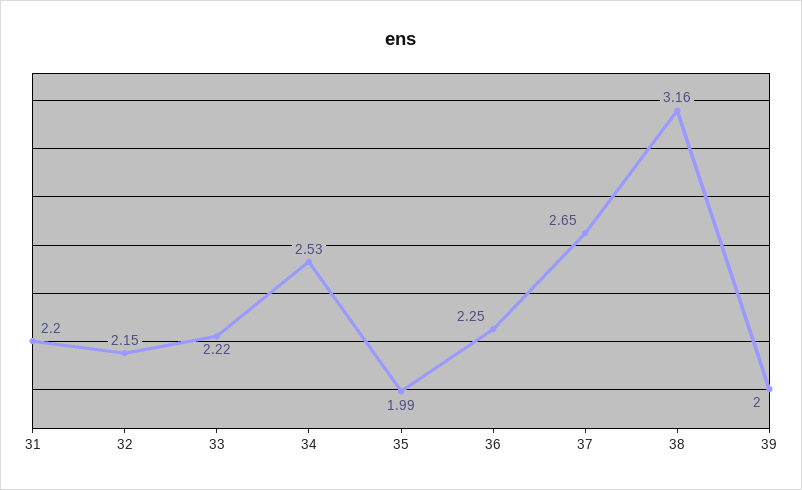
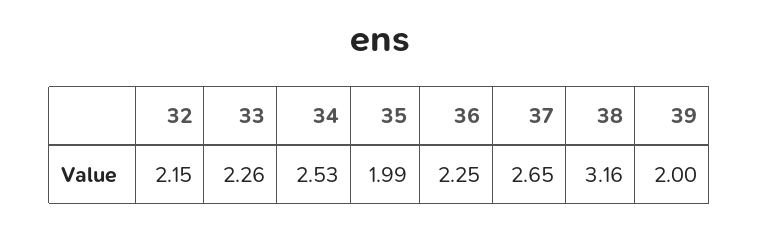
  {
-   "31": 2.2,
    "32": 2.15,
-   "33": 2.22,
+   "33": 2.26,
    "34": 2.53,
    "35": 1.99,
    "36": 2.25,
    "37": 2.65,
    "38": 3.16,
    "39": 2
  }

